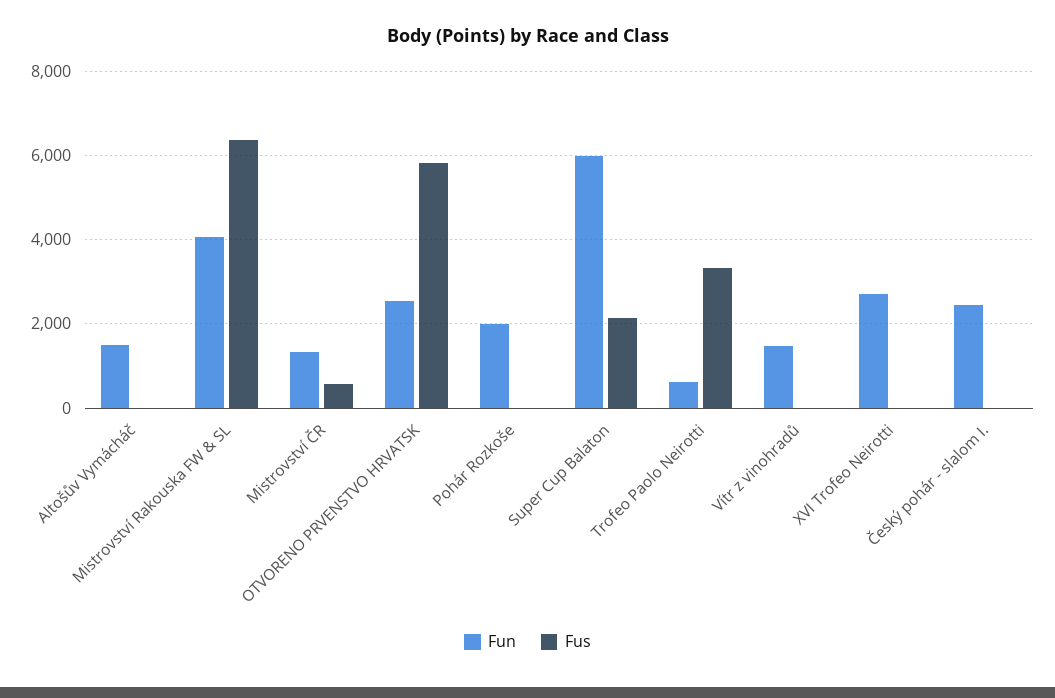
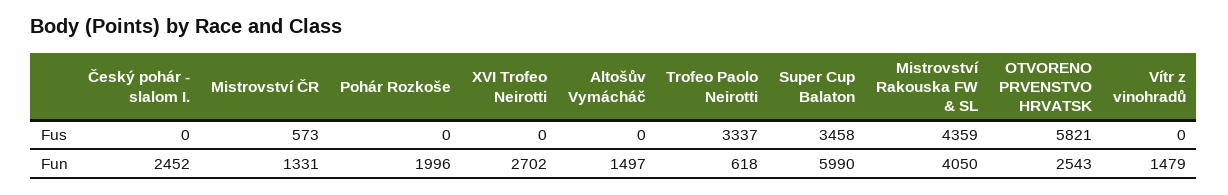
  {
    "Fun": {
      "Altošův Vymácháč": 1497,
      "Mistrovství Rakouska FW & SL": 4050,
      "Mistrovství ČR": 1331,
      "OTVORENO PRVENSTVO HRVATSK": 2543,
      "Pohár Rozkoše": 1996,
      "Super Cup Balaton": 5990,
      "Trofeo Paolo Neirotti": 618,
      "Vítr z vinohradů": 1479,
      "XVI Trofeo Neirotti": 2702,
      "Český pohár - slalom I.": 2452
    },
    "Fus": {
      "Altošův Vymácháč": 0,
-     "Mistrovství Rakouska FW & SL": 6400,
+     "Mistrovství Rakouska FW & SL": 4359,
      "Mistrovství ČR": 573,
      "OTVORENO PRVENSTVO HRVATSK": 5821,
      "Pohár Rozkoše": 0,
-     "Super Cup Balaton": 2200,
+     "Super Cup Balaton": 3458,
      "Trofeo Paolo Neirotti": 3337,
      "Vítr z vinohradů": 0,
      "XVI Trofeo Neirotti": 0,
      "Český pohár - slalom I.": 0
    }
  }

